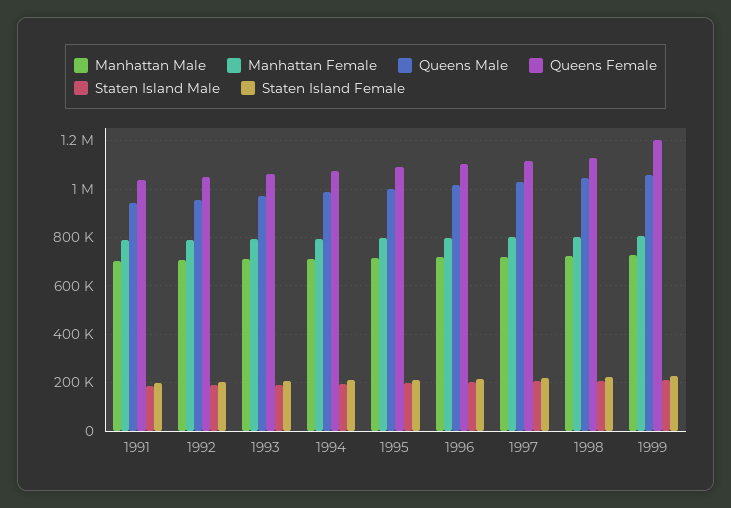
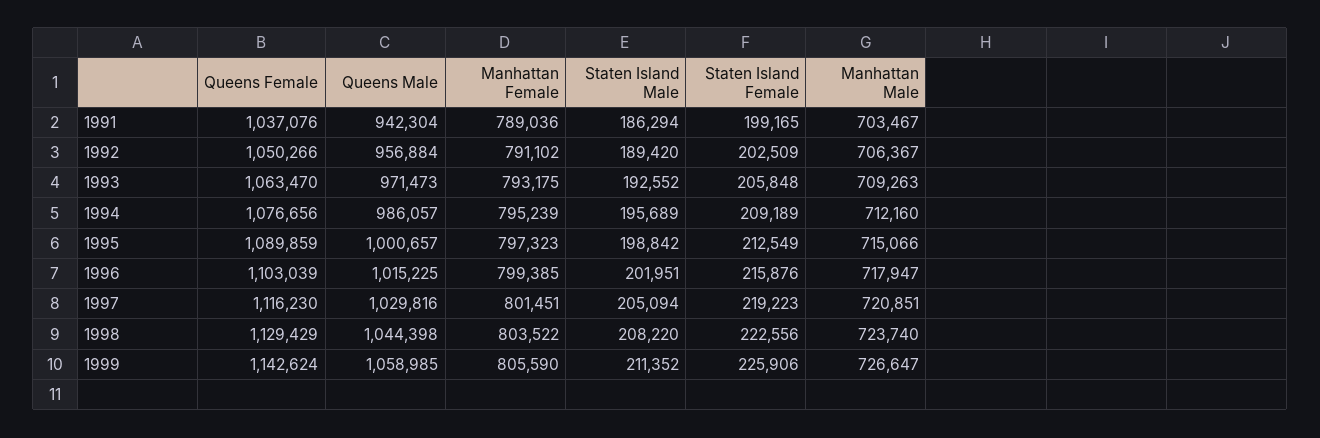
  {
    "Manhattan Male": {
      "1991": 703467,
      "1992": 706367,
      "1993": 709263,
      "1994": 712160,
      "1995": 715066,
      "1996": 717947,
      "1997": 720851,
      "1998": 723740,
      "1999": 726647
    },
    "Manhattan Female": {
      "1991": 789036,
      "1992": 791102,
      "1993": 793175,
      "1994": 795239,
      "1995": 797323,
      "1996": 799385,
      "1997": 801451,
      "1998": 803522,
      "1999": 805590
    },
    "Queens Male": {
      "1991": 942304,
      "1992": 956884,
      "1993": 971473,
      "1994": 986057,
      "1995": 1000657,
      "1996": 1015225,
      "1997": 1029816,
      "1998": 1044398,
      "1999": 1058985
    },
    "Queens Female": {
      "1991": 1037076,
      "1992": 1050266,
      "1993": 1063470,
      "1994": 1076656,
      "1995": 1089859,
      "1996": 1103039,
      "1997": 1116230,
      "1998": 1129429,
-     "1999": 1200000
+     "1999": 1142624
    },
    "Staten Island Male": {
      "1991": 186294,
      "1992": 189420,
      "1993": 192552,
      "1994": 195689,
      "1995": 198842,
      "1996": 201951,
      "1997": 205094,
      "1998": 208220,
      "1999": 211352
    },
    "Staten Island Female": {
      "1991": 199165,
      "1992": 202509,
      "1993": 205848,
      "1994": 209189,
      "1995": 212549,
      "1996": 215876,
      "1997": 219223,
      "1998": 222556,
      "1999": 225906
    }
  }

